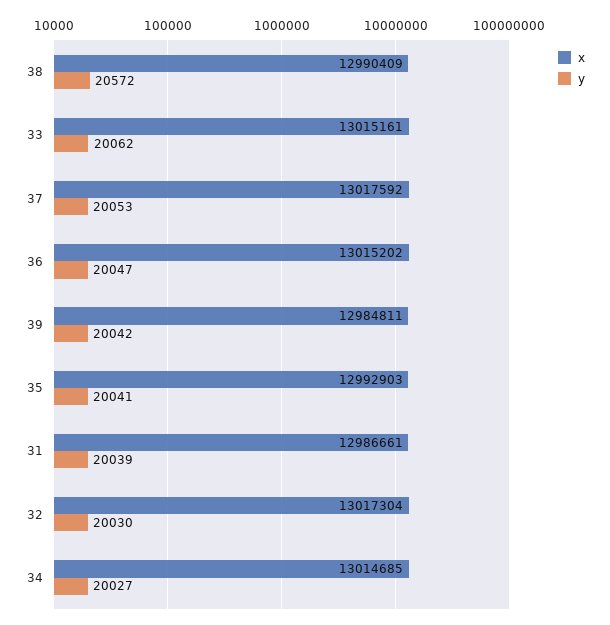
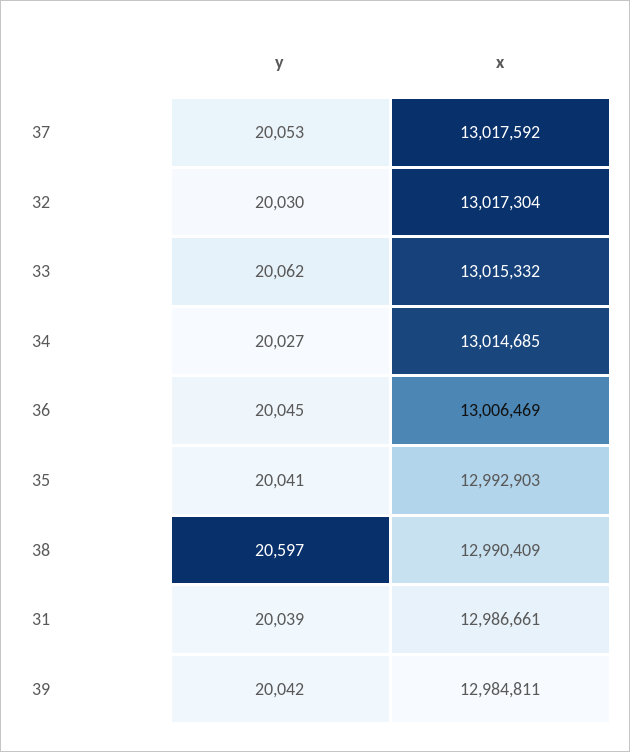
  {
    "x": {
      "38": 12990409,
-     "33": 13015161,
+     "33": 13015332,
      "37": 13017592,
-     "36": 13015202,
+     "36": 13006469,
      "39": 12984811,
      "35": 12992903,
      "31": 12986661,
      "32": 13017304,
      "34": 13014685
    },
    "y": {
-     "38": 20572,
+     "38": 20597,
      "33": 20062,
      "37": 20053,
-     "36": 20047,
+     "36": 20045,
      "39": 20042,
      "35": 20041,
      "31": 20039,
      "32": 20030,
      "34": 20027
    }
  }

